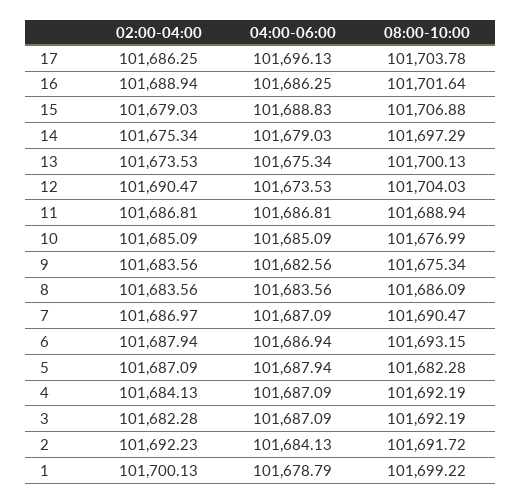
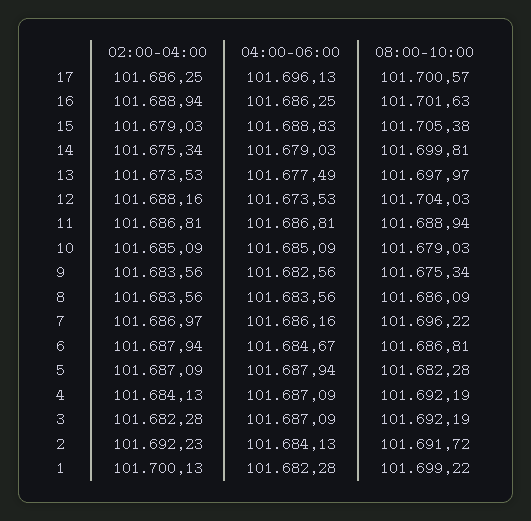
  {
    "02:00-04:00": {
      "17": 101686.25,
      "16": 101688.94,
      "15": 101679.03,
      "14": 101675.34,
      "13": 101673.53,
-     "12": 101690.47,
+     "12": 101688.16,
      "11": 101686.81,
      "10": 101685.09,
      "9": 101683.56,
      "8": 101683.56,
      "7": 101686.97,
      "6": 101687.94,
      "5": 101687.09,
      "4": 101684.13,
      "3": 101682.28,
      "2": 101692.23,
      "1": 101700.13
    },
    "04:00-06:00": {
      "17": 101696.13,
      "16": 101686.25,
      "15": 101688.83,
      "14": 101679.03,
-     "13": 101675.34,
+     "13": 101677.49,
      "12": 101673.53,
      "11": 101686.81,
      "10": 101685.09,
      "9": 101682.56,
      "8": 101683.56,
-     "7": 101687.09,
+     "7": 101686.16,
-     "6": 101686.94,
+     "6": 101684.67,
      "5": 101687.94,
      "4": 101687.09,
      "3": 101687.09,
      "2": 101684.13,
-     "1": 101678.79
+     "1": 101682.28
    },
    "08:00-10:00": {
-     "17": 101703.78,
+     "17": 101700.57,
-     "16": 101701.64,
+     "16": 101701.63,
-     "15": 101706.88,
+     "15": 101705.38,
-     "14": 101697.29,
+     "14": 101699.81,
-     "13": 101700.13,
+     "13": 101697.97,
      "12": 101704.03,
      "11": 101688.94,
-     "10": 101676.99,
+     "10": 101679.03,
      "9": 101675.34,
      "8": 101686.09,
-     "7": 101690.47,
+     "7": 101696.22,
-     "6": 101693.15,
+     "6": 101686.81,
      "5": 101682.28,
      "4": 101692.19,
      "3": 101692.19,
      "2": 101691.72,
      "1": 101699.22
    }
  }

